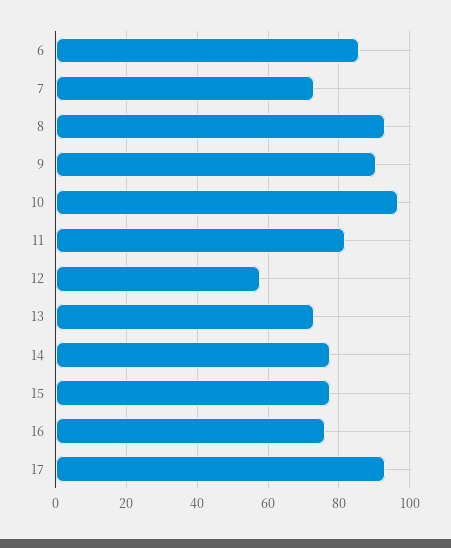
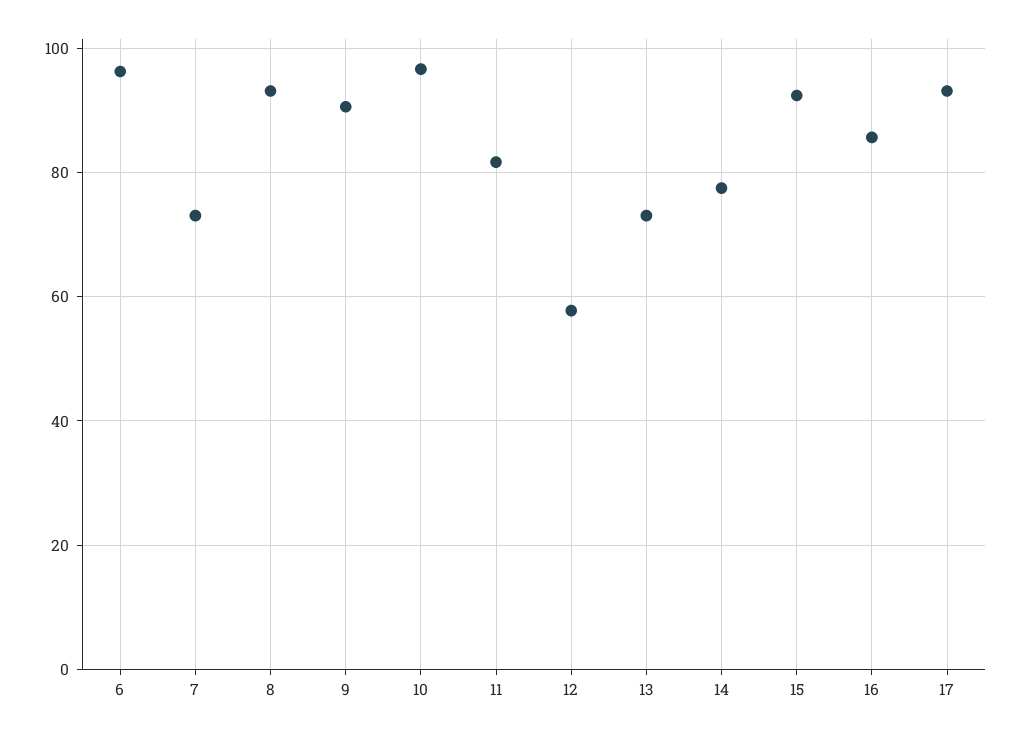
  {
-   "6": 86,
+   "6": 96,
    "7": 74,
    "8": 94,
    "9": 90,
    "10": 96,
    "11": 82,
    "12": 58,
    "13": 74,
    "14": 78,
-   "15": 78,
+   "15": 92,
-   "16": 76,
+   "16": 86,
    "17": 94
  }

